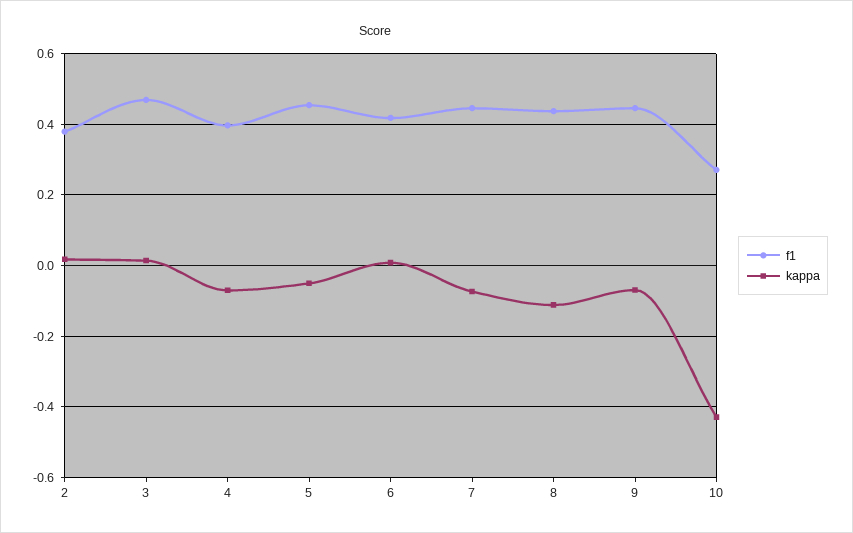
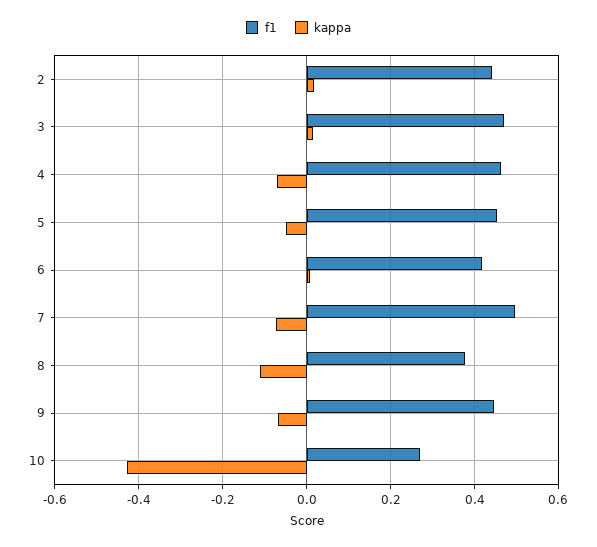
  {
    "f1": {
-     "2": 0.38,
+     "2": 0.44,
      "3": 0.46,
-     "4": 0.4,
+     "4": 0.46,
      "5": 0.46,
      "6": 0.42,
-     "7": 0.44,
+     "7": 0.5,
-     "8": 0.44,
+     "8": 0.38,
      "9": 0.44,
      "10": 0.28
    },
    "kappa": {
      "2": 0.02,
      "3": 0.02,
      "4": -0.06,
      "5": -0.06,
      "6": 0,
      "7": -0.08,
      "8": -0.12,
      "9": -0.06,
      "10": -0.42
    }
  }

